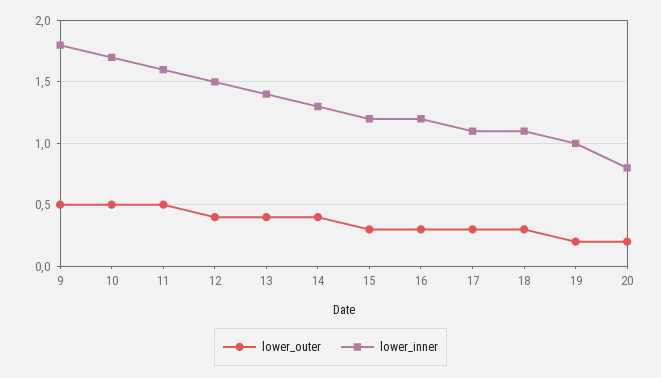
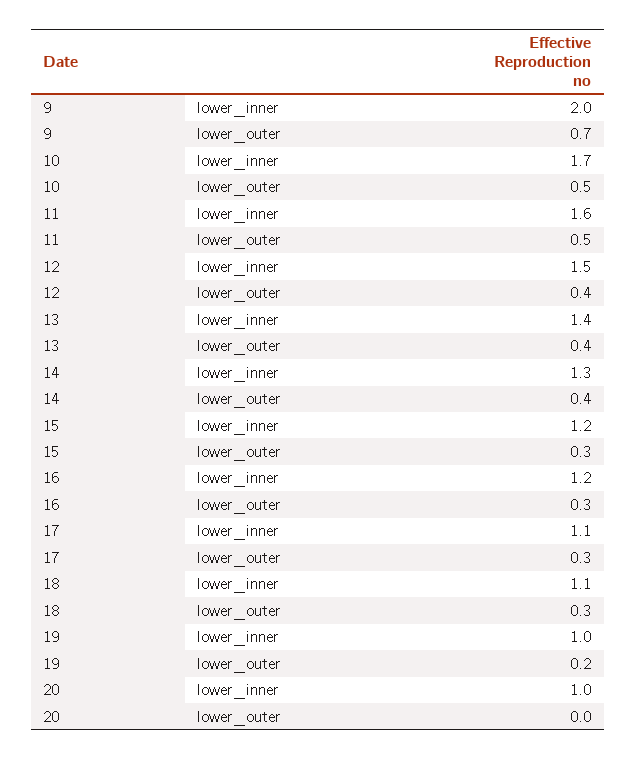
  {
    "lower_outer": {
-     "9": 0.5,
+     "9": 0.7,
      "10": 0.5,
      "11": 0.5,
      "12": 0.4,
      "13": 0.4,
      "14": 0.4,
      "15": 0.3,
      "16": 0.3,
      "17": 0.3,
      "18": 0.3,
      "19": 0.2,
-     "20": 0.2
+     "20": 0
    },
    "lower_inner": {
-     "9": 1.8,
+     "9": 2,
      "10": 1.7,
      "11": 1.6,
      "12": 1.5,
      "13": 1.4,
      "14": 1.3,
      "15": 1.2,
      "16": 1.2,
      "17": 1.1,
      "18": 1.1,
      "19": 1,
-     "20": 0.8
+     "20": 1
    }
  }

